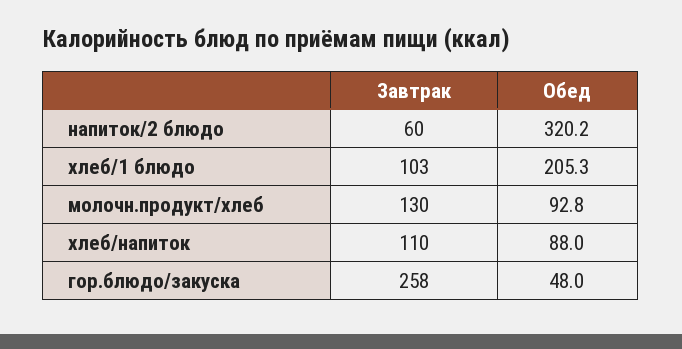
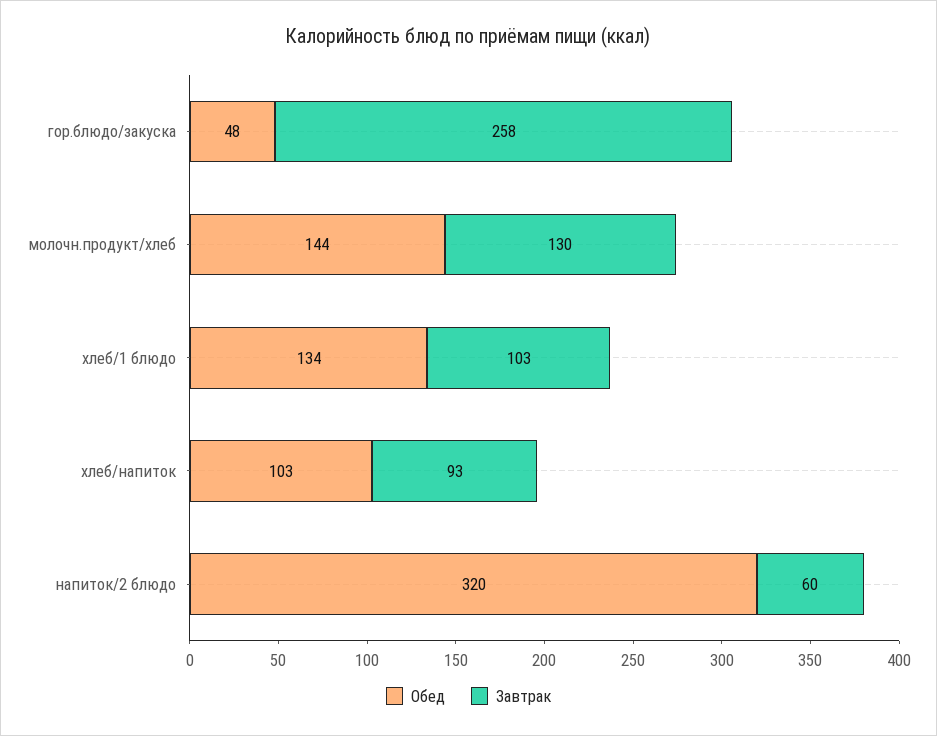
  {
    "Завтрак": {
      "напиток/2 блюдо": 60,
      "хлеб/1 блюдо": 103,
      "молочн.продукт/хлеб": 130,
-     "хлеб/напиток": 110,
+     "хлеб/напиток": 93,
      "гор.блюдо/закуска": 258
    },
    "Обед": {
      "напиток/2 блюдо": 320.2,
-     "хлеб/1 блюдо": 205.3,
+     "хлеб/1 блюдо": 134,
-     "молочн.продукт/хлеб": 92.8,
+     "молочн.продукт/хлеб": 144,
-     "хлеб/напиток": 88,
+     "хлеб/напиток": 103,
      "гор.блюдо/закуска": 48
    }
  }

